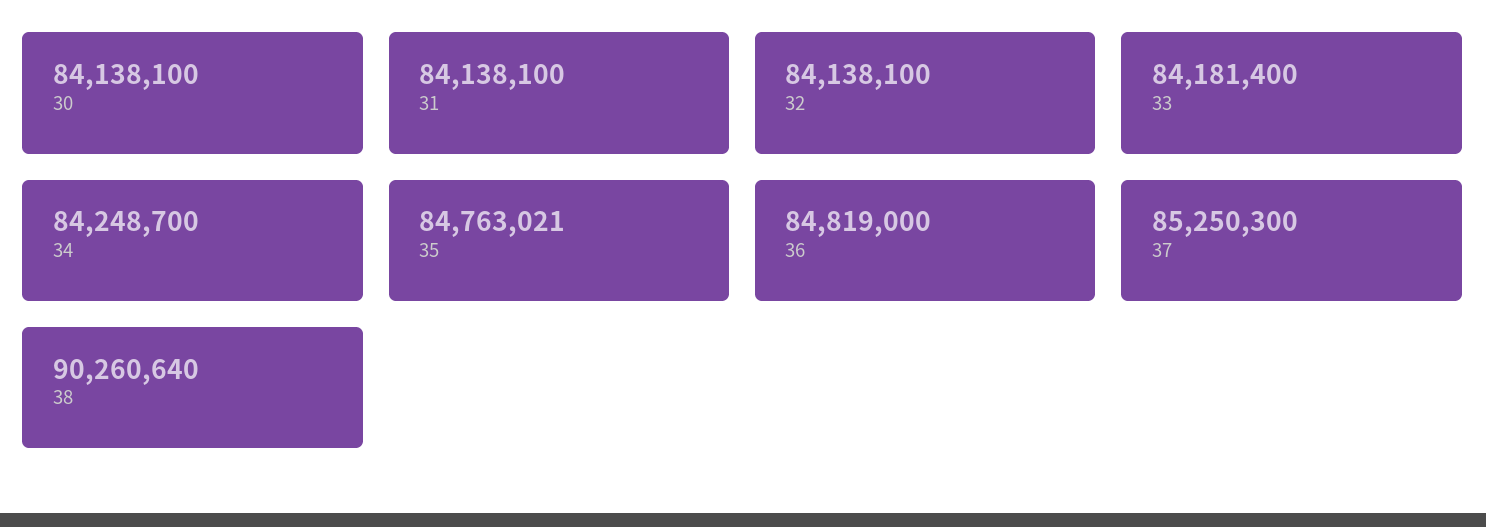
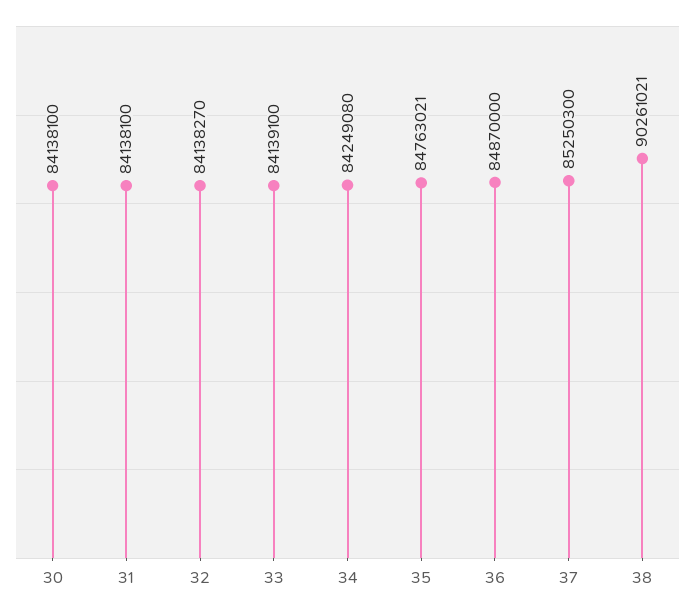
  {
    "30": 84138100,
    "31": 84138100,
-   "32": 84138100,
+   "32": 84138270,
-   "33": 84181400,
+   "33": 84139100,
-   "34": 84248700,
+   "34": 84249080,
    "35": 84763021,
-   "36": 84819000,
+   "36": 84870000,
    "37": 85250300,
-   "38": 90260640
+   "38": 90261021
  }

